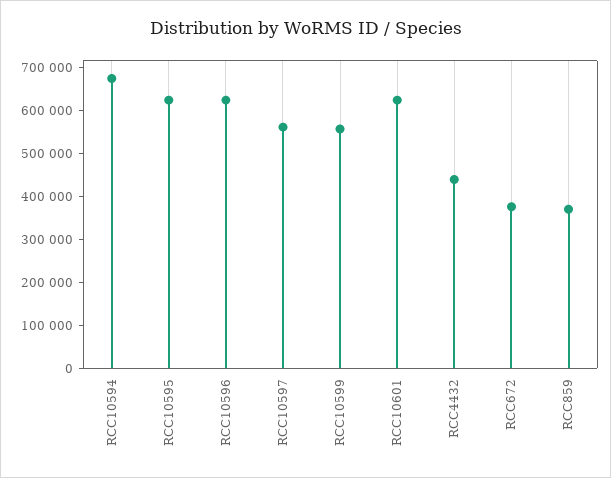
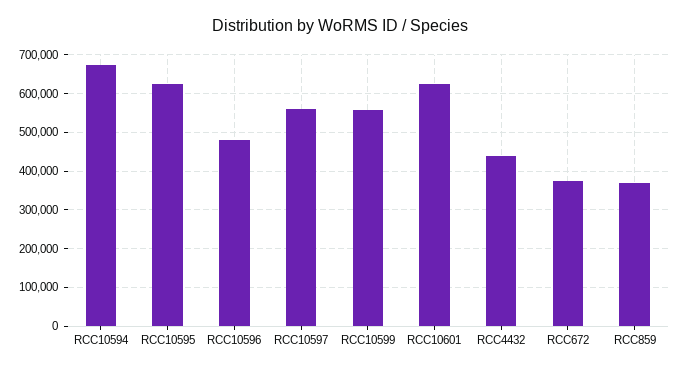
  {
    "RCC10594": 680000,
    "RCC10595": 620000,
-   "RCC10596": 620000,
+   "RCC10596": 480000,
    "RCC10597": 560000,
    "RCC10599": 560000,
    "RCC10601": 620000,
    "RCC4432": 440000,
    "RCC672": 380000,
    "RCC859": 380000
  }

